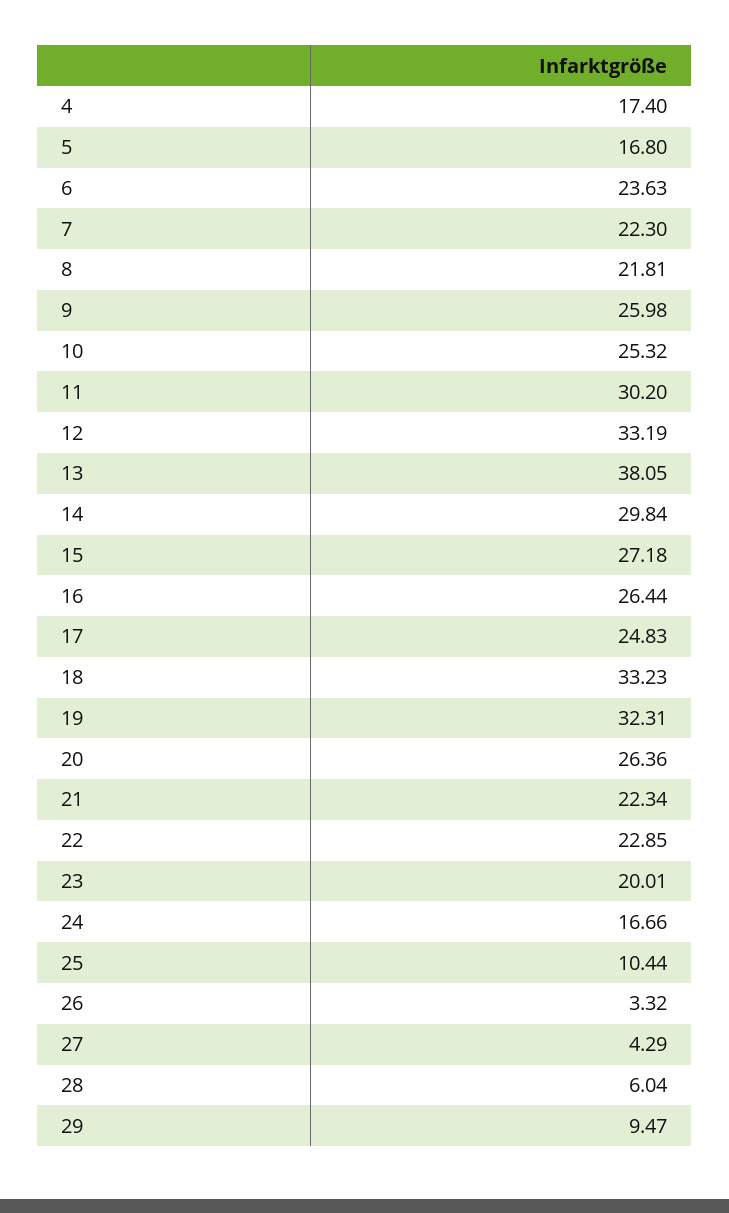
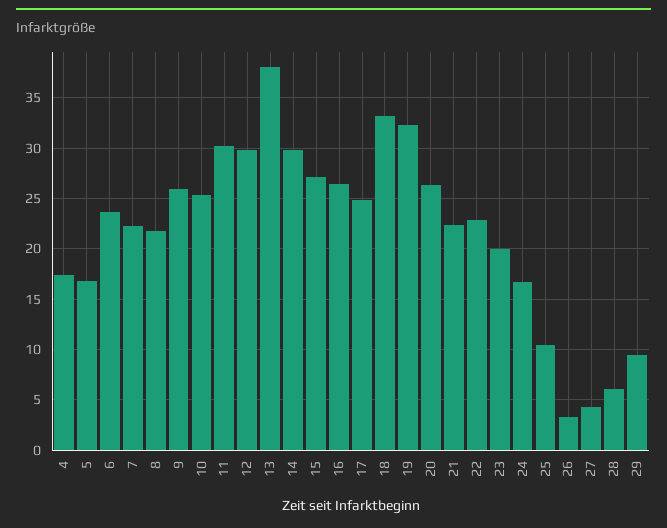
  {
    "4": 17.4,
    "5": 16.8,
    "6": 23.63,
    "7": 22.3,
    "8": 21.81,
    "9": 25.98,
    "10": 25.32,
    "11": 30.2,
-   "12": 33.19,
+   "12": 30,
    "13": 38.05,
    "14": 29.84,
    "15": 27.18,
    "16": 26.44,
    "17": 24.83,
    "18": 33.23,
    "19": 32.31,
    "20": 26.36,
    "21": 22.34,
    "22": 22.85,
    "23": 20.01,
    "24": 16.66,
    "25": 10.44,
    "26": 3.32,
    "27": 4.29,
    "28": 6.04,
    "29": 9.47
  }

